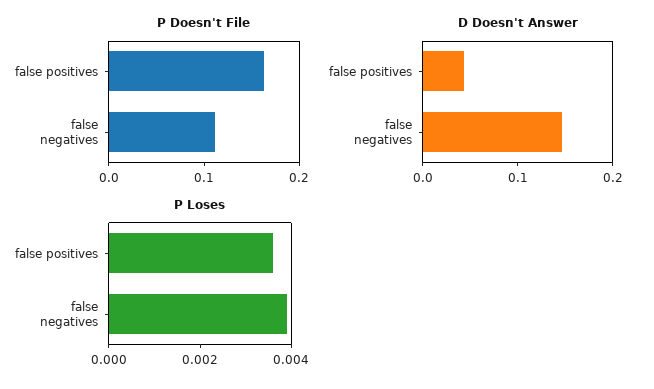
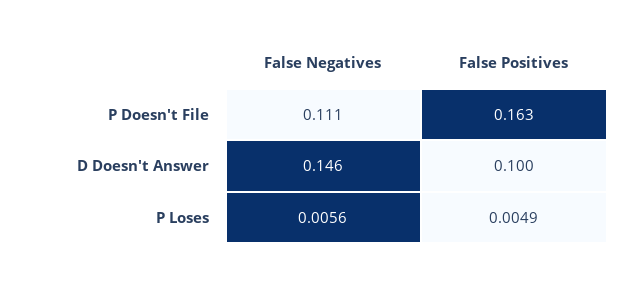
  {
    "P Doesn't File": {
      "false positives": 0.163,
      "false negatives": 0.111
    },
    "D Doesn't Answer": {
-     "false positives": 0.04,
+     "false positives": 0.1,
      "false negatives": 0.146
    },
    "P Loses": {
-     "false positives": 0.0035,
+     "false positives": 0.0049,
-     "false negatives": 0.004
+     "false negatives": 0.0056
    }
  }

